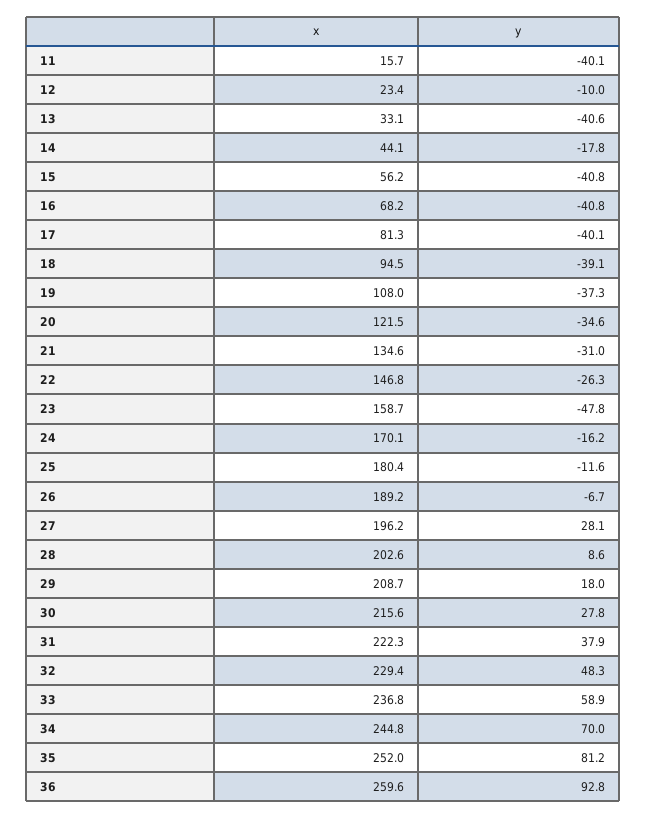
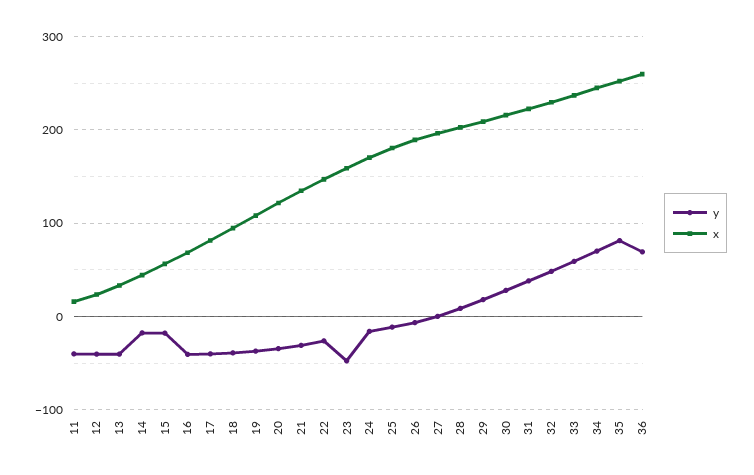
  {
    "x": {
      "11": 15.7,
      "12": 23.4,
      "13": 33.1,
      "14": 44.1,
      "15": 56.2,
      "16": 68.2,
      "17": 81.3,
      "18": 94.5,
      "19": 108,
      "20": 121.5,
      "21": 134.6,
      "22": 146.8,
      "23": 158.7,
      "24": 170.1,
      "25": 180.4,
      "26": 189.2,
      "27": 196.2,
      "28": 202.6,
      "29": 208.7,
      "30": 215.6,
      "31": 222.3,
      "32": 229.4,
      "33": 236.8,
      "34": 244.8,
      "35": 252,
      "36": 259.6
    },
    "y": {
      "11": -40.1,
-     "12": -10,
+     "12": -40,
      "13": -40.6,
      "14": -17.8,
-     "15": -40.8,
+     "15": -20,
      "16": -40.8,
      "17": -40.1,
      "18": -39.1,
      "19": -37.3,
      "20": -34.6,
      "21": -31,
      "22": -26.3,
      "23": -47.8,
      "24": -16.2,
      "25": -11.6,
      "26": -6.7,
-     "27": 28.1,
+     "27": 0,
      "28": 8.6,
      "29": 18,
      "30": 27.8,
      "31": 37.9,
      "32": 48.3,
      "33": 58.9,
      "34": 70,
      "35": 81.2,
-     "36": 92.8
+     "36": 70
    }
  }

